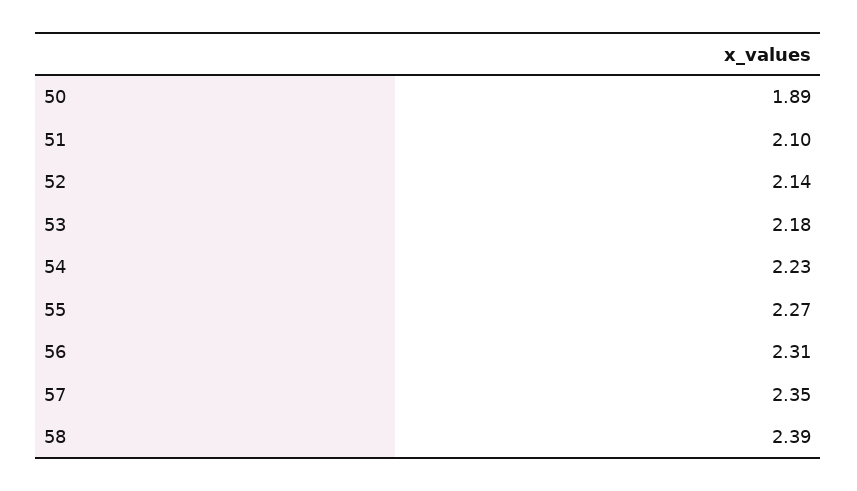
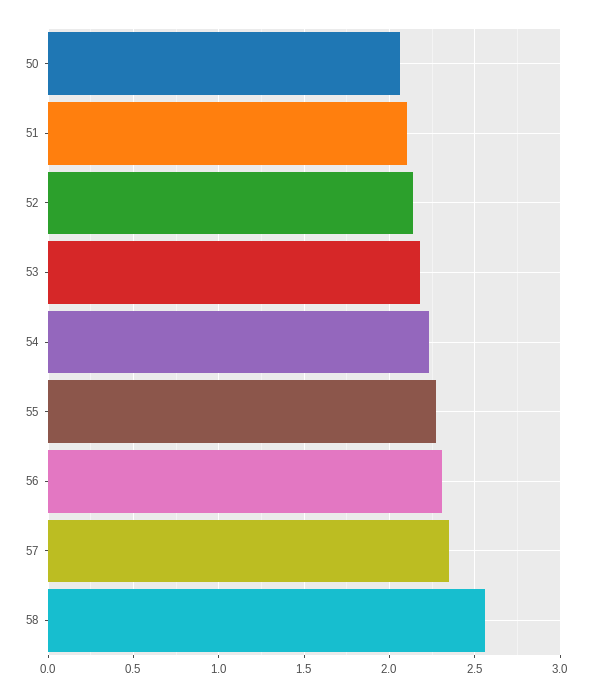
  {
-   "50": 1.89,
+   "50": 2.05,
    "51": 2.1,
    "52": 2.14,
    "53": 2.18,
    "54": 2.23,
    "55": 2.27,
    "56": 2.31,
    "57": 2.35,
-   "58": 2.39
+   "58": 2.55
  }

